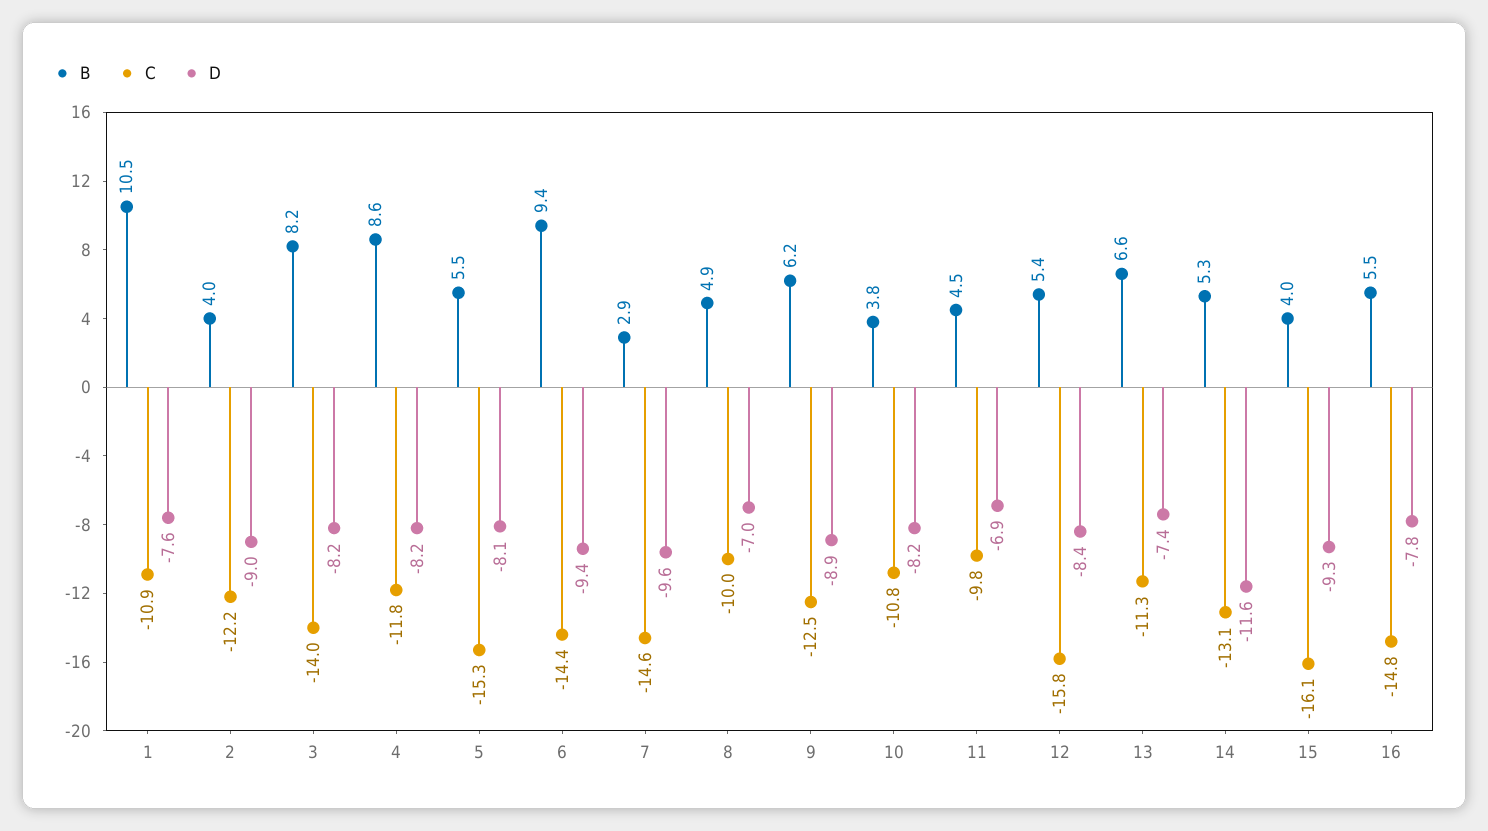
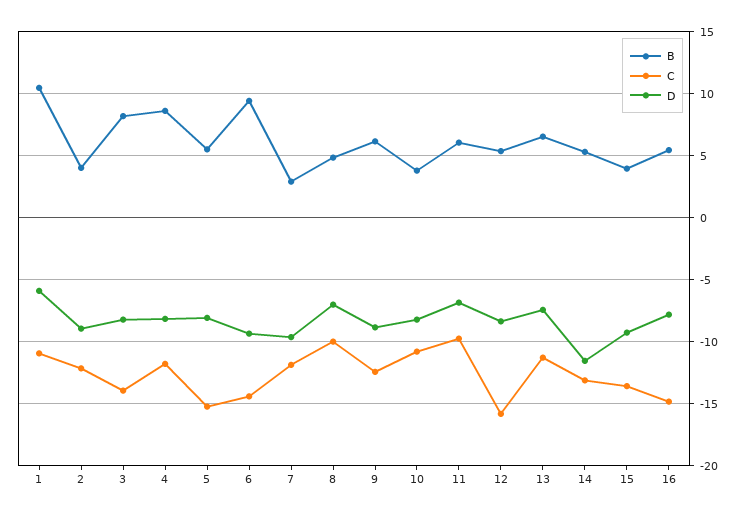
  {
    "B": {
      "1": 10.5,
      "2": 4,
      "3": 8.2,
      "4": 8.6,
      "5": 5.5,
      "6": 9.4,
      "7": 2.9,
      "8": 4.9,
      "9": 6.2,
      "10": 3.8,
-     "11": 4.5,
+     "11": 6,
      "12": 5.4,
      "13": 6.6,
      "14": 5.3,
      "15": 4,
      "16": 5.5
    },
    "C": {
      "1": -10.9,
      "2": -12.2,
      "3": -14,
      "4": -11.8,
      "5": -15.3,
      "6": -14.4,
-     "7": -14.6,
+     "7": -12,
      "8": -10,
      "9": -12.5,
      "10": -10.8,
      "11": -9.8,
      "12": -15.8,
      "13": -11.3,
      "14": -13.1,
-     "15": -16.1,
+     "15": -13.5,
      "16": -14.8
    },
    "D": {
-     "1": -7.6,
+     "1": -6,
      "2": -9,
      "3": -8.2,
      "4": -8.2,
      "5": -8.1,
      "6": -9.4,
      "7": -9.6,
      "8": -7,
      "9": -8.9,
      "10": -8.2,
      "11": -6.9,
      "12": -8.4,
      "13": -7.4,
      "14": -11.6,
      "15": -9.3,
      "16": -7.8
    }
  }

